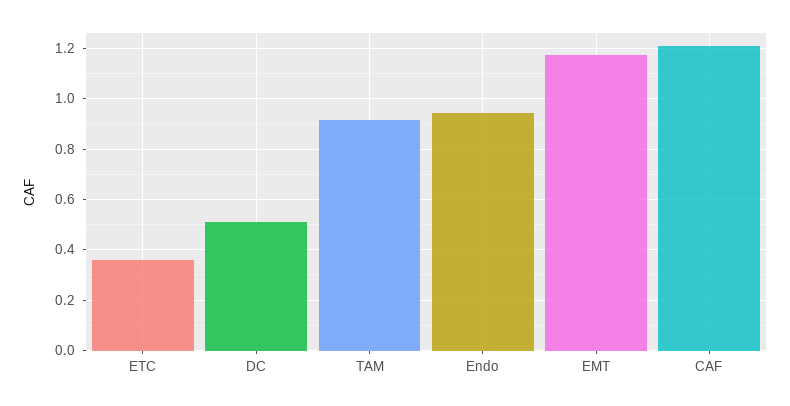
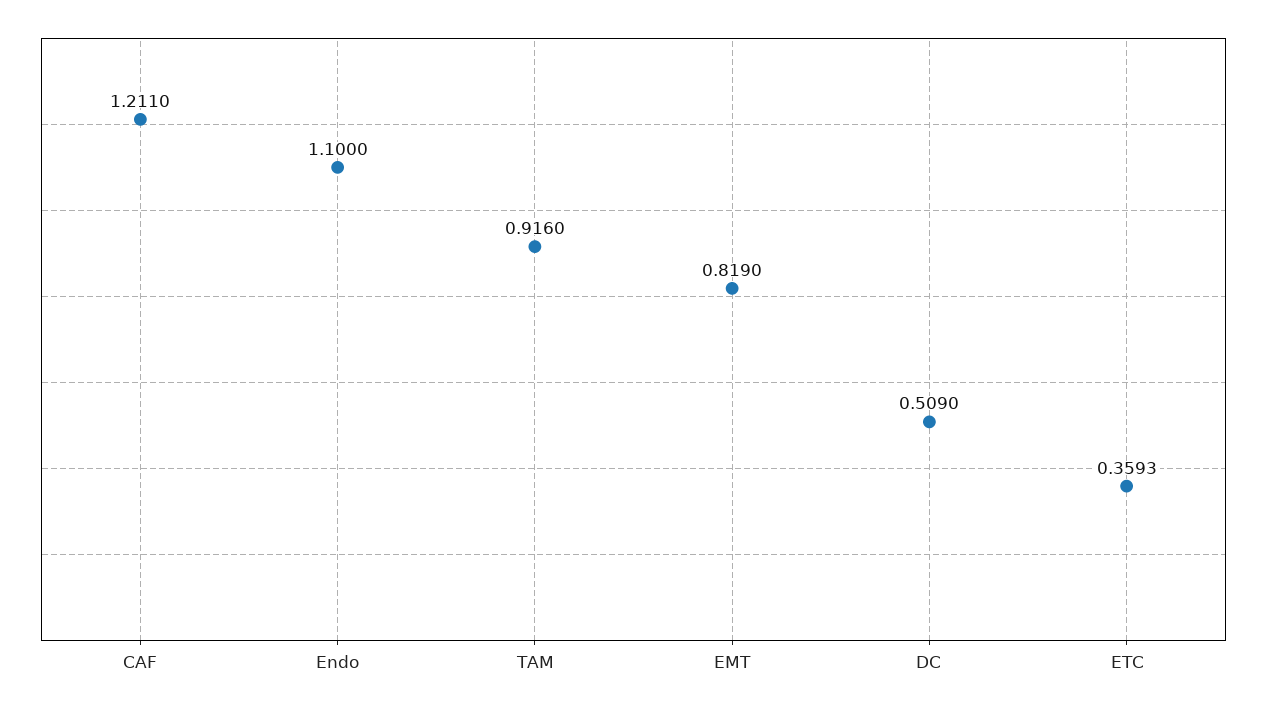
  {
    "ETC": 0.3593,
    "DC": 0.509,
    "TAM": 0.916,
-   "Endo": 0.95,
+   "Endo": 1.1,
-   "EMT": 1.175,
+   "EMT": 0.819,
    "CAF": 1.211
  }

